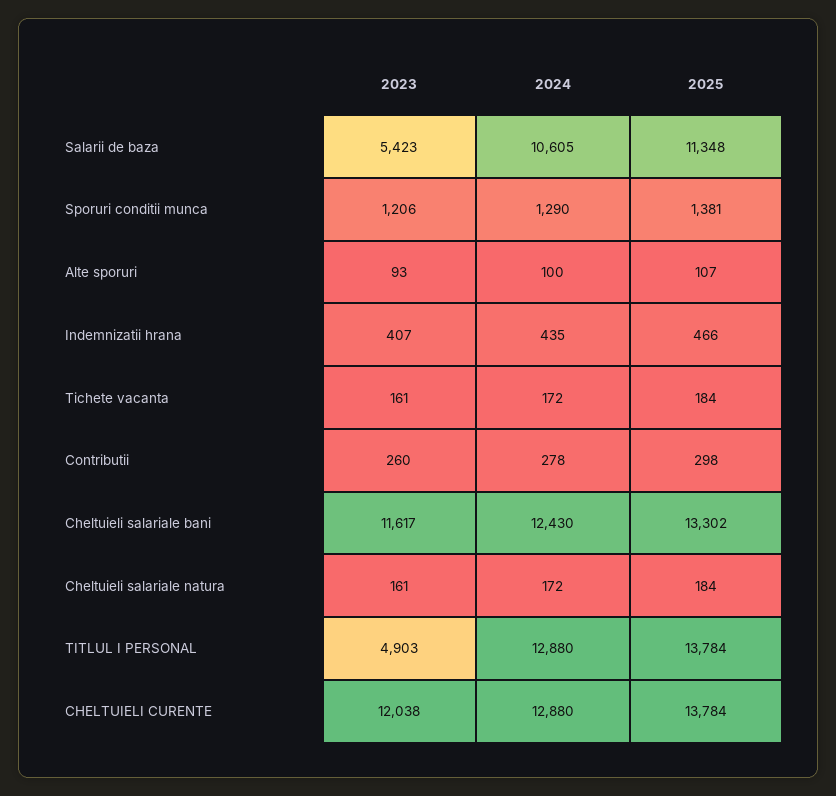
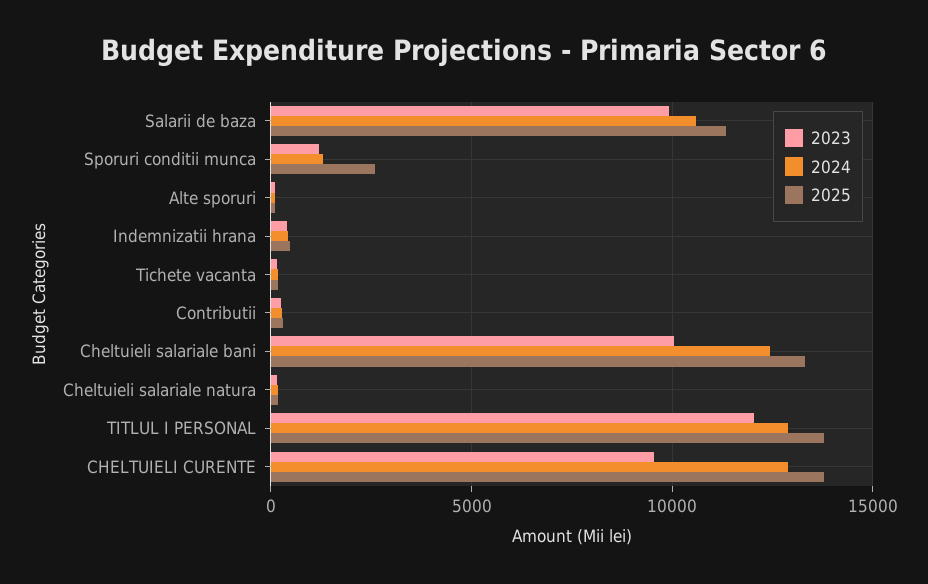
  {
    "2023": {
-     "Salarii de baza": 5423,
+     "Salarii de baza": 10000,
      "Sporuri conditii munca": 1206,
      "Alte sporuri": 93,
      "Indemnizatii hrana": 407,
      "Tichete vacanta": 161,
      "Contributii": 260,
-     "Cheltuieli salariale bani": 11617,
+     "Cheltuieli salariale bani": 10000,
      "Cheltuieli salariale natura": 161,
-     "TITLUL I PERSONAL": 4903,
+     "TITLUL I PERSONAL": 12000,
-     "CHELTUIELI CURENTE": 12038
+     "CHELTUIELI CURENTE": 9500
    },
    "2024": {
      "Salarii de baza": 10605,
      "Sporuri conditii munca": 1290,
      "Alte sporuri": 100,
      "Indemnizatii hrana": 435,
      "Tichete vacanta": 172,
      "Contributii": 278,
      "Cheltuieli salariale bani": 12430,
      "Cheltuieli salariale natura": 172,
      "TITLUL I PERSONAL": 12880,
      "CHELTUIELI CURENTE": 12880
    },
    "2025": {
      "Salarii de baza": 11348,
-     "Sporuri conditii munca": 1381,
+     "Sporuri conditii munca": 2500,
      "Alte sporuri": 107,
      "Indemnizatii hrana": 466,
      "Tichete vacanta": 184,
      "Contributii": 298,
      "Cheltuieli salariale bani": 13302,
      "Cheltuieli salariale natura": 184,
      "TITLUL I PERSONAL": 13784,
      "CHELTUIELI CURENTE": 13784
    }
  }

